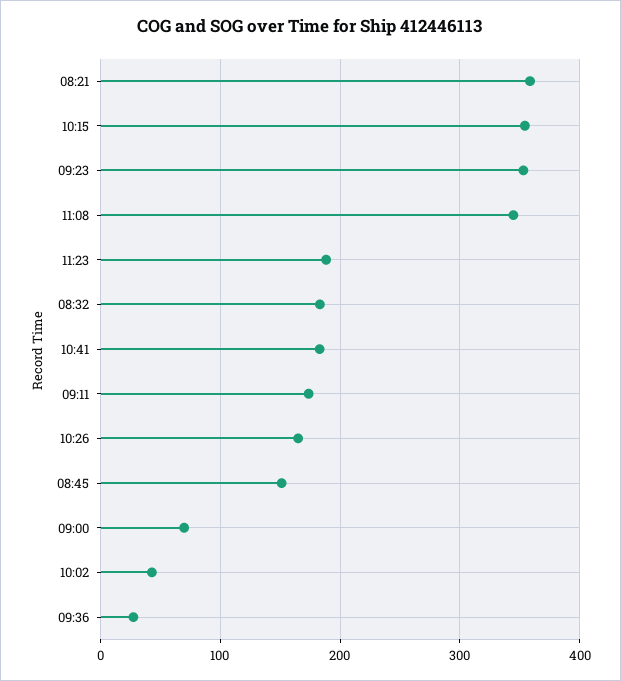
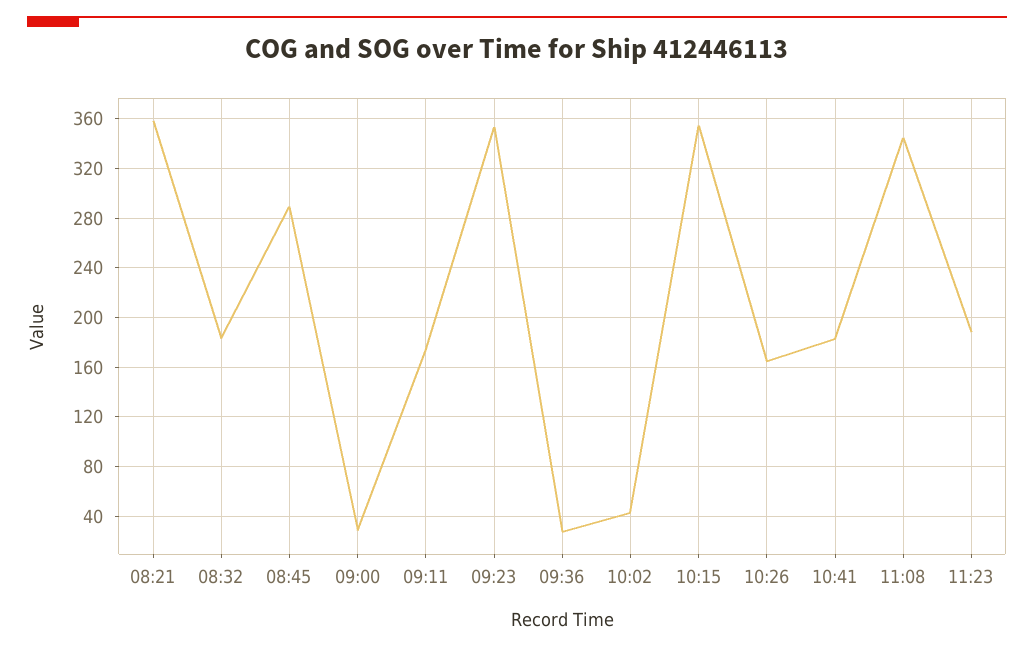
  {
    "08:21": 360,
    "10:15": 355,
    "09:23": 355,
    "11:08": 345,
    "11:23": 190,
    "08:32": 185,
    "10:41": 185,
    "09:11": 175,
    "10:26": 165,
-   "08:45": 150,
+   "08:45": 290,
-   "09:00": 70,
+   "09:00": 30,
    "10:02": 45,
    "09:36": 25
  }

